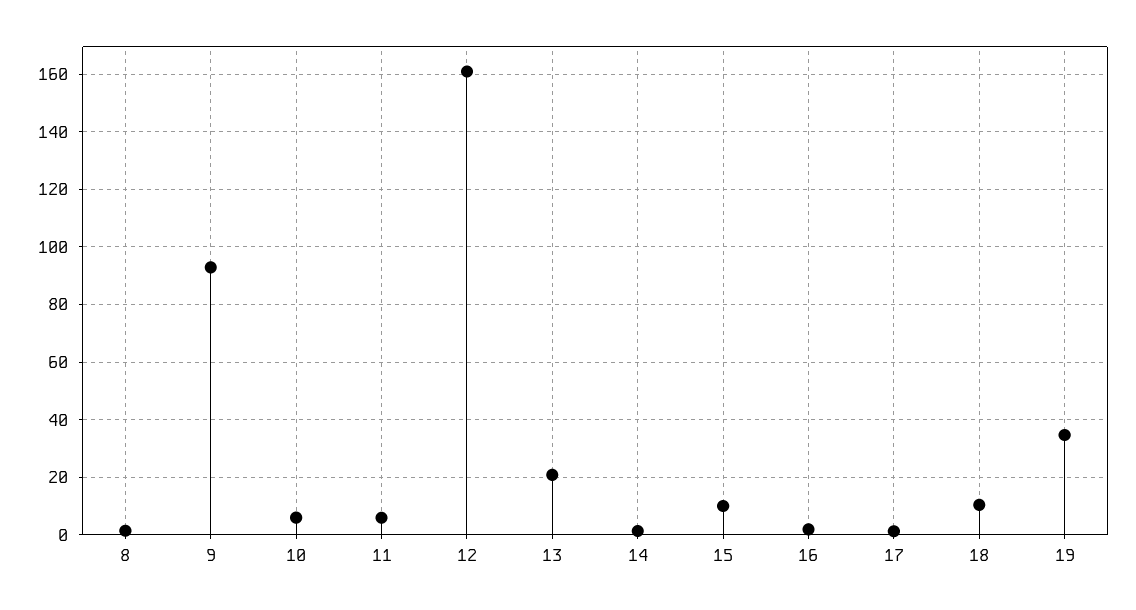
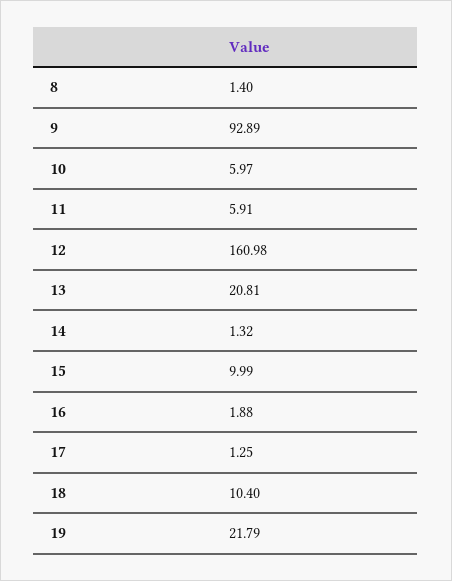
  {
    "8": 1.4,
    "9": 92.89,
    "10": 5.97,
    "11": 5.91,
    "12": 160.98,
    "13": 20.81,
    "14": 1.32,
    "15": 9.99,
    "16": 1.88,
    "17": 1.25,
    "18": 10.4,
-   "19": 35
+   "19": 21.79
  }

